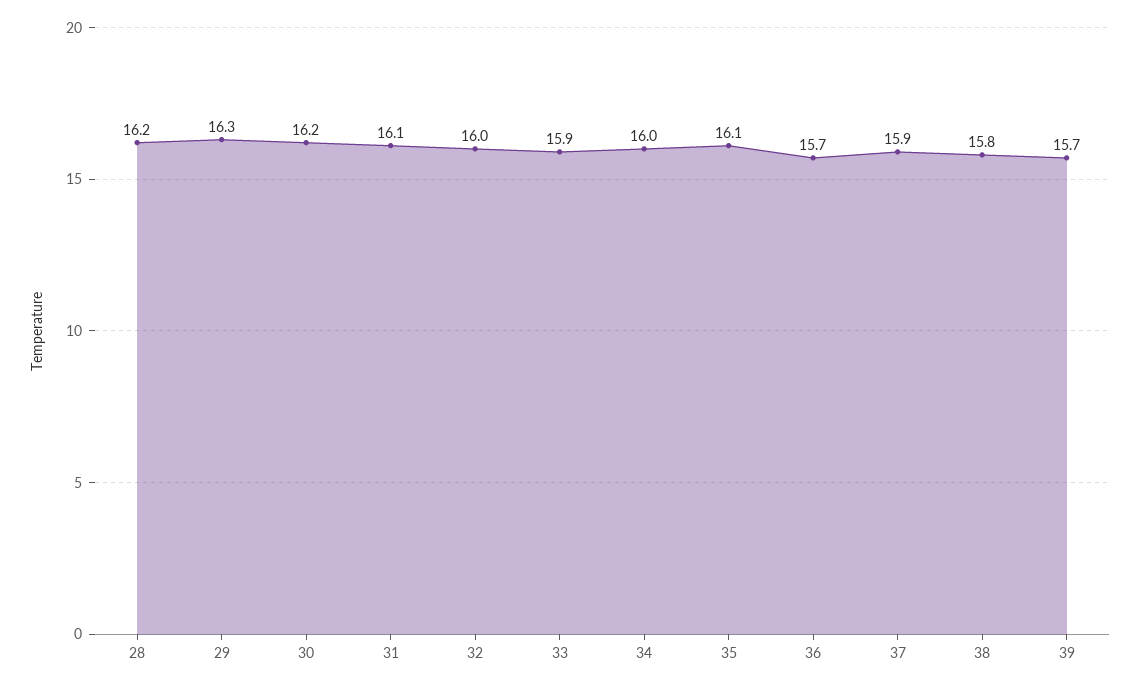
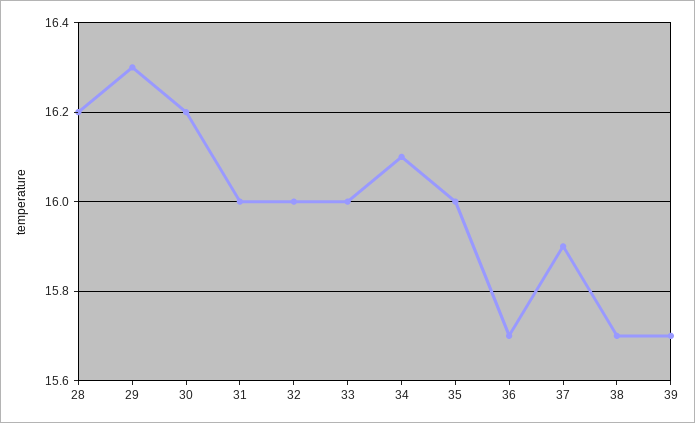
  {
    "28": 16.2,
    "29": 16.3,
    "30": 16.2,
-   "31": 16.1,
+   "31": 16,
    "32": 16,
-   "33": 15.9,
+   "33": 16,
-   "34": 16,
+   "34": 16.1,
-   "35": 16.1,
+   "35": 16,
    "36": 15.7,
    "37": 15.9,
-   "38": 15.8,
+   "38": 15.7,
    "39": 15.7
  }

